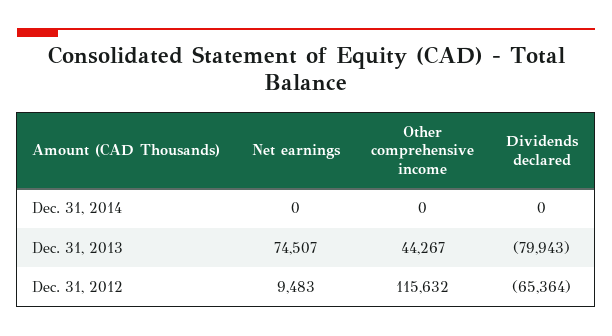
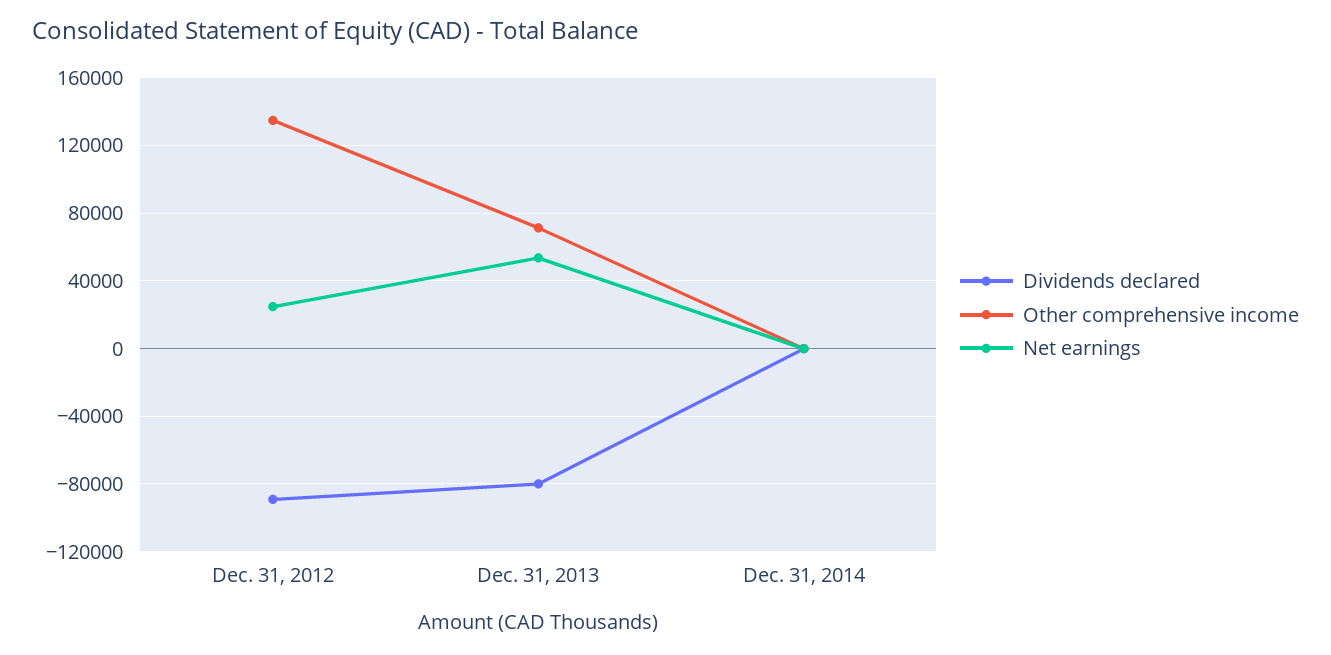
  {
    "Net earnings": {
      "Dec. 31, 2014": 0,
-     "Dec. 31, 2013": 74507,
+     "Dec. 31, 2013": 55000,
-     "Dec. 31, 2012": 9483
+     "Dec. 31, 2012": 25000
    },
    "Other comprehensive income": {
      "Dec. 31, 2014": 0,
-     "Dec. 31, 2013": 44267,
+     "Dec. 31, 2013": 70000,
-     "Dec. 31, 2012": 115632
+     "Dec. 31, 2012": 135000
    },
    "Dividends declared": {
      "Dec. 31, 2014": 0,
      "Dec. 31, 2013": -79943,
-     "Dec. 31, 2012": -65364
+     "Dec. 31, 2012": -90000
    }
  }

